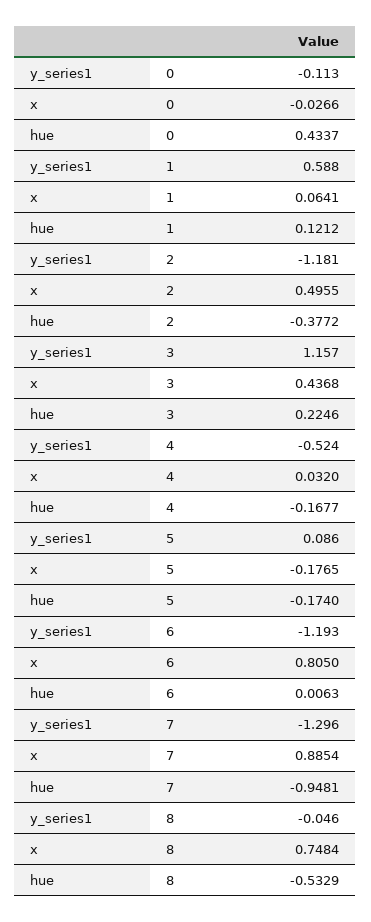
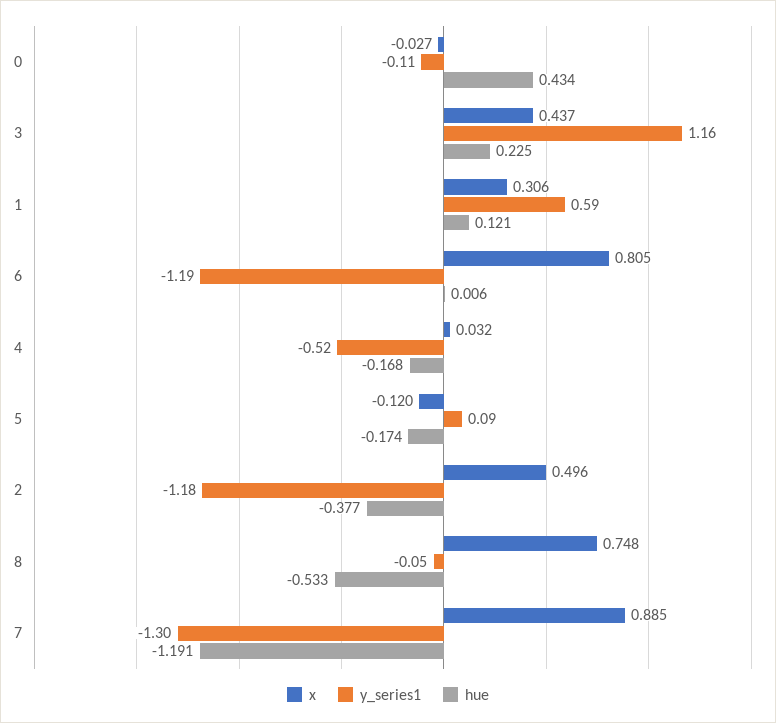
  {
    "y_series1": {
      "0": -0.113,
      "1": 0.588,
      "2": -1.181,
      "3": 1.157,
      "4": -0.524,
      "5": 0.086,
      "6": -1.193,
      "7": -1.296,
      "8": -0.046
    },
    "x": {
      "0": -0.0266,
-     "1": 0.0641,
+     "1": 0.306,
      "2": 0.4955,
      "3": 0.4368,
      "4": 0.032,
-     "5": -0.1765,
+     "5": -0.12,
      "6": 0.805,
      "7": 0.8854,
      "8": 0.7484
    },
    "hue": {
      "0": 0.4337,
      "1": 0.1212,
      "2": -0.3772,
      "3": 0.2246,
      "4": -0.1677,
      "5": -0.174,
      "6": 0.0063,
-     "7": -0.9481,
+     "7": -1.191,
      "8": -0.5329
    }
  }

